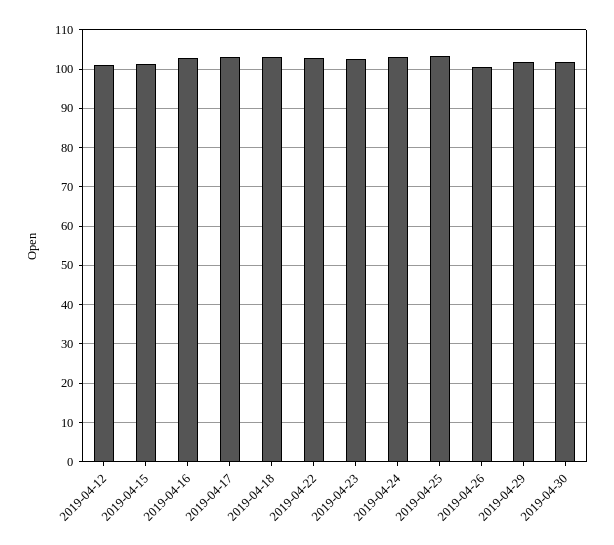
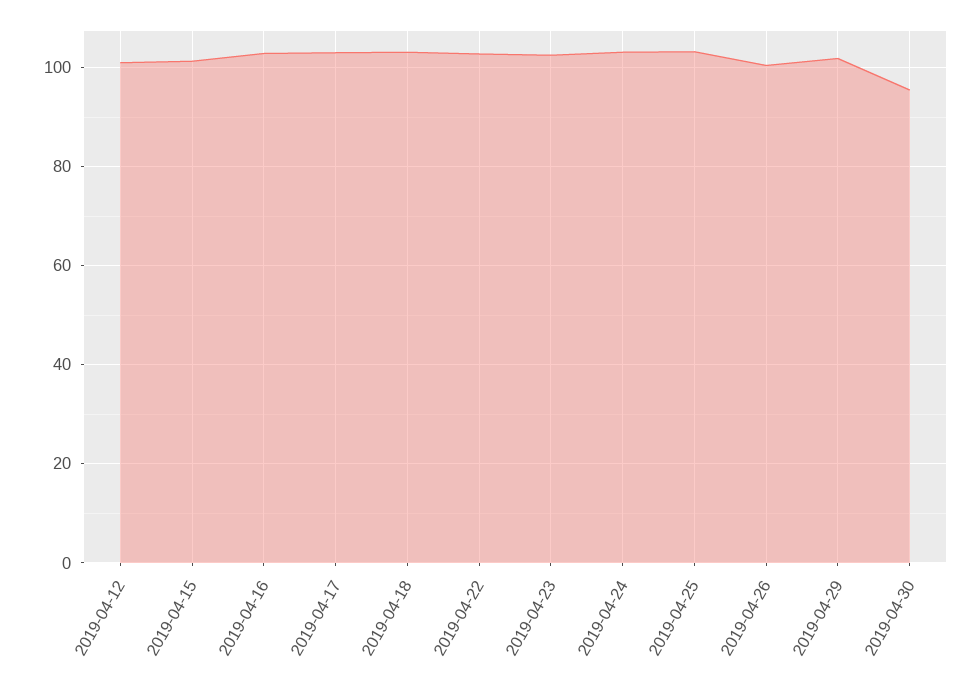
  {
    "2019-04-12": 102,
    "2019-04-15": 102,
    "2019-04-16": 102,
    "2019-04-17": 104,
    "2019-04-18": 104,
    "2019-04-22": 102,
    "2019-04-23": 102,
    "2019-04-24": 104,
    "2019-04-25": 104,
    "2019-04-26": 100,
    "2019-04-29": 102,
-   "2019-04-30": 102
+   "2019-04-30": 96
  }

